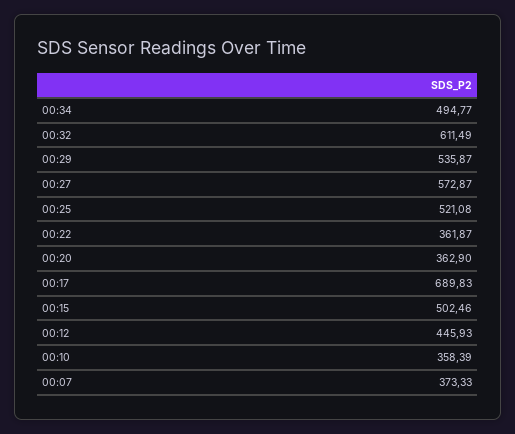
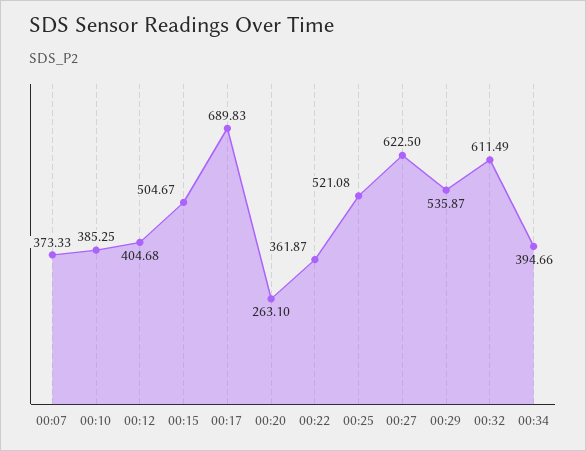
  {
-   "00:34": 494.77,
+   "00:34": 394.66,
    "00:32": 611.49,
    "00:29": 535.87,
-   "00:27": 572.87,
+   "00:27": 622.5,
    "00:25": 521.08,
    "00:22": 361.87,
-   "00:20": 362.9,
+   "00:20": 263.1,
    "00:17": 689.83,
-   "00:15": 502.46,
+   "00:15": 504.67,
-   "00:12": 445.93,
+   "00:12": 404.68,
-   "00:10": 358.39,
+   "00:10": 385.25,
    "00:07": 373.33
  }

